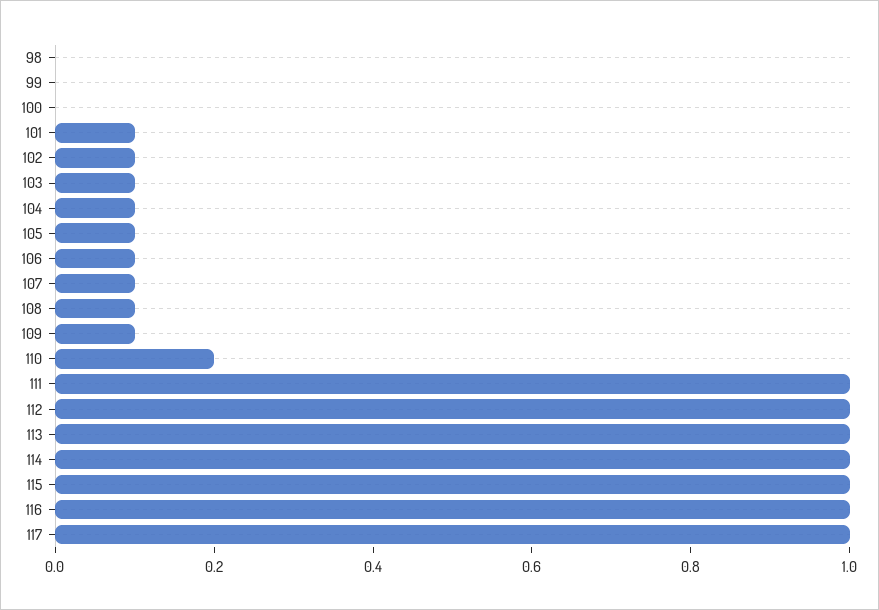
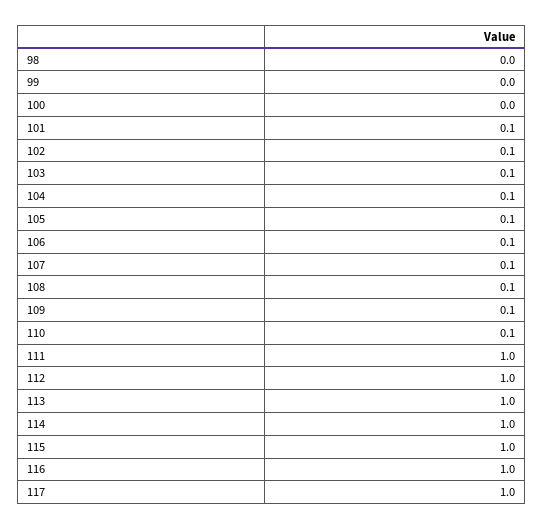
  {
    "98": 0,
    "99": 0,
    "100": 0,
    "101": 0.1,
    "102": 0.1,
    "103": 0.1,
    "104": 0.1,
    "105": 0.1,
    "106": 0.1,
    "107": 0.1,
    "108": 0.1,
    "109": 0.1,
-   "110": 0.2,
+   "110": 0.1,
    "111": 1,
    "112": 1,
    "113": 1,
    "114": 1,
    "115": 1,
    "116": 1,
    "117": 1
  }

